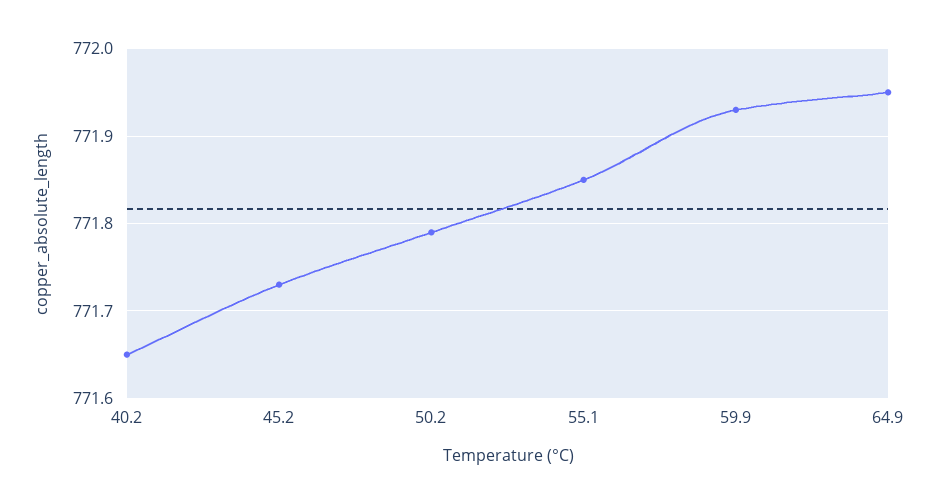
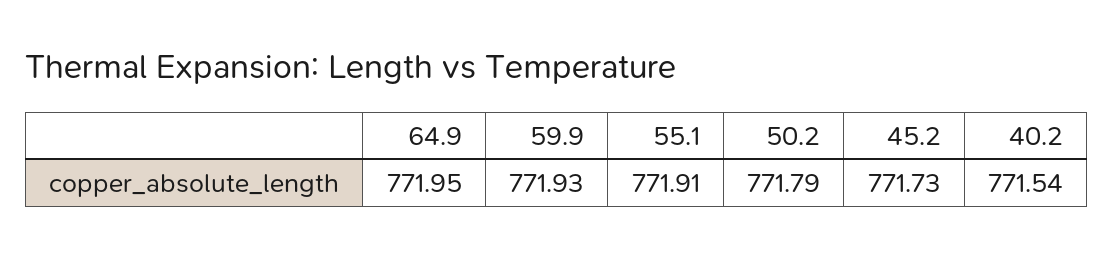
  {
-   "40.2": 771.65,
+   "40.2": 771.54,
    "45.2": 771.73,
    "50.2": 771.79,
-   "55.1": 771.85,
+   "55.1": 771.91,
    "59.9": 771.93,
    "64.9": 771.95
  }

